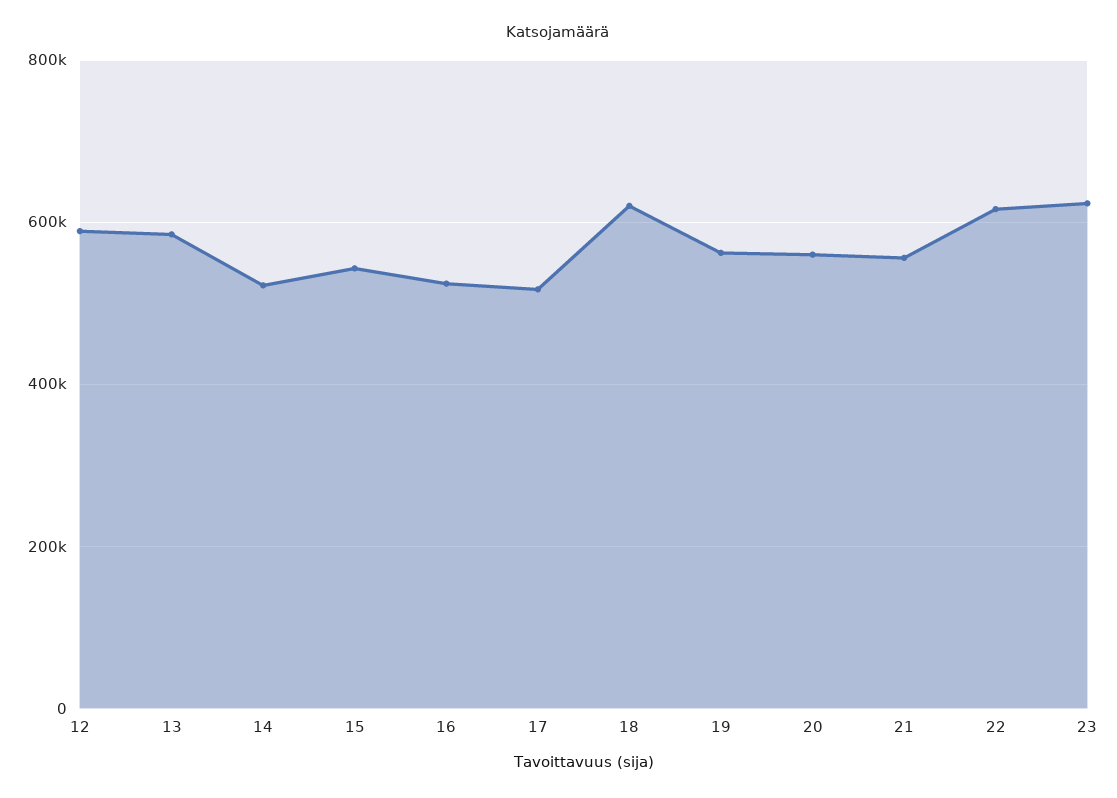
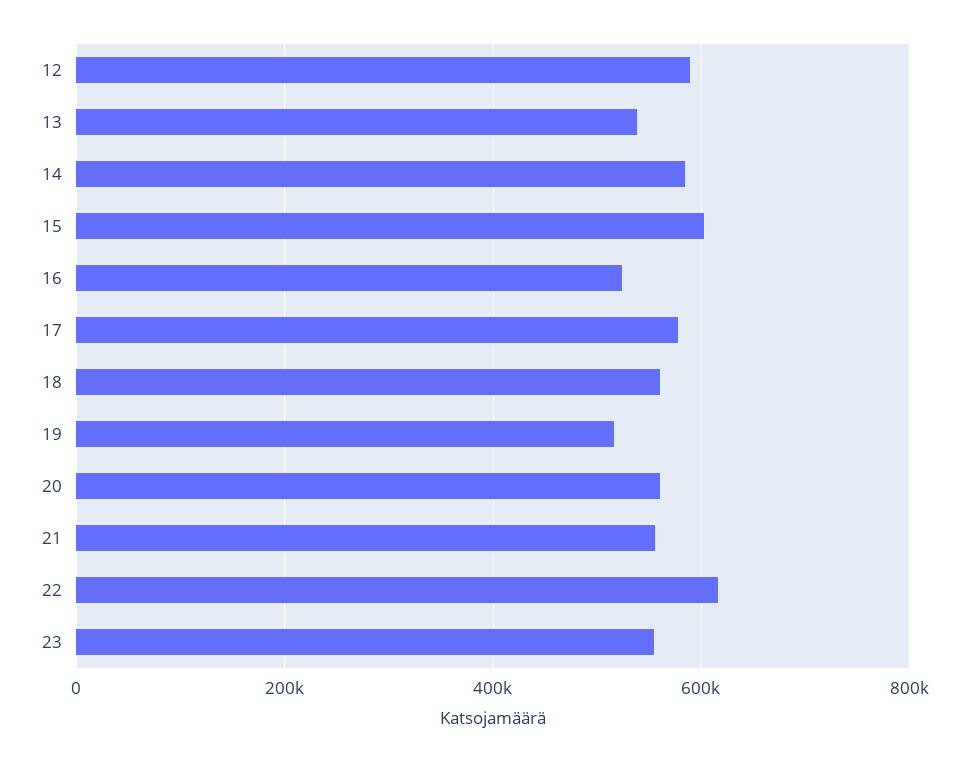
  {
    "12": 580000,
-   "13": 580000,
+   "13": 540000,
-   "14": 520000,
+   "14": 580000,
-   "15": 540000,
+   "15": 600000,
    "16": 520000,
-   "17": 520000,
+   "17": 580000,
-   "18": 620000,
+   "18": 560000,
-   "19": 560000,
+   "19": 520000,
    "20": 560000,
    "21": 560000,
    "22": 620000,
-   "23": 620000
+   "23": 560000
  }

